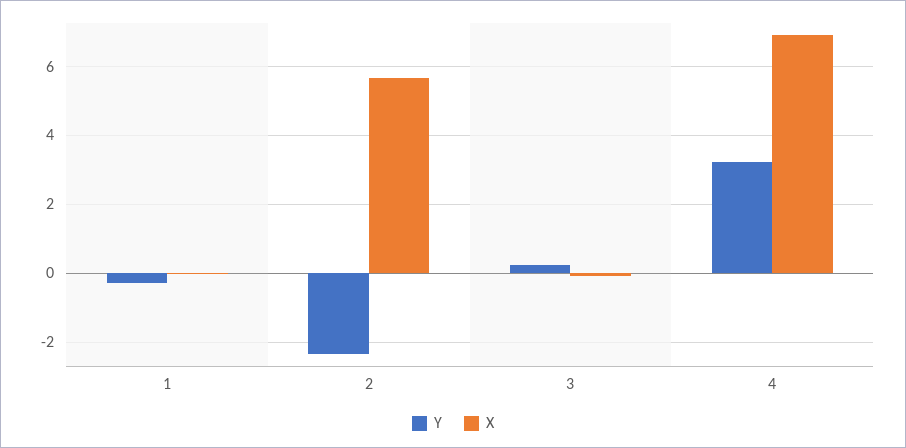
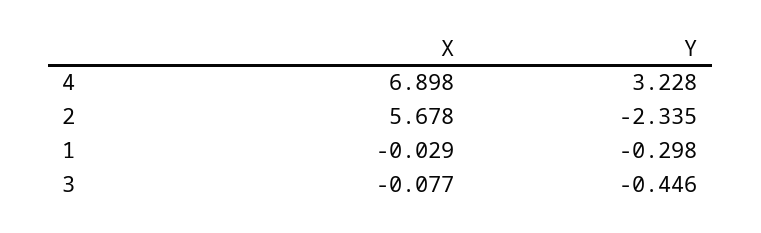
  {
    "Y": {
      "1": -0.298,
      "2": -2.335,
-     "3": 0.2,
+     "3": -0.446,
      "4": 3.228
    },
    "X": {
      "1": -0.029,
      "2": 5.678,
      "3": -0.077,
      "4": 6.898
    }
  }

